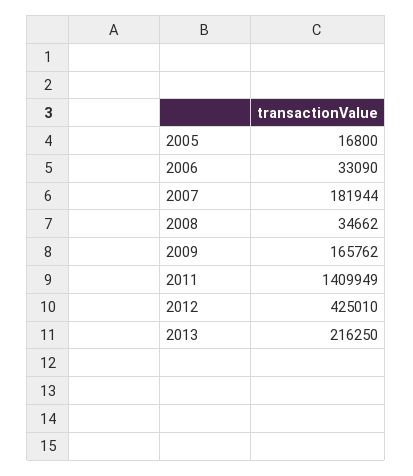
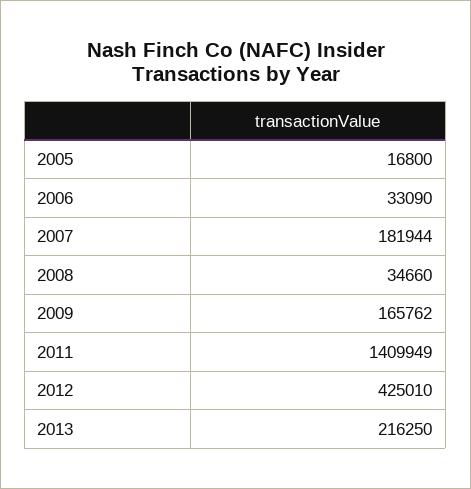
  {
    "2005": 16800,
    "2006": 33090,
    "2007": 181944,
-   "2008": 34662,
+   "2008": 34660,
    "2009": 165762,
    "2011": 1409949,
    "2012": 425010,
    "2013": 216250
  }

